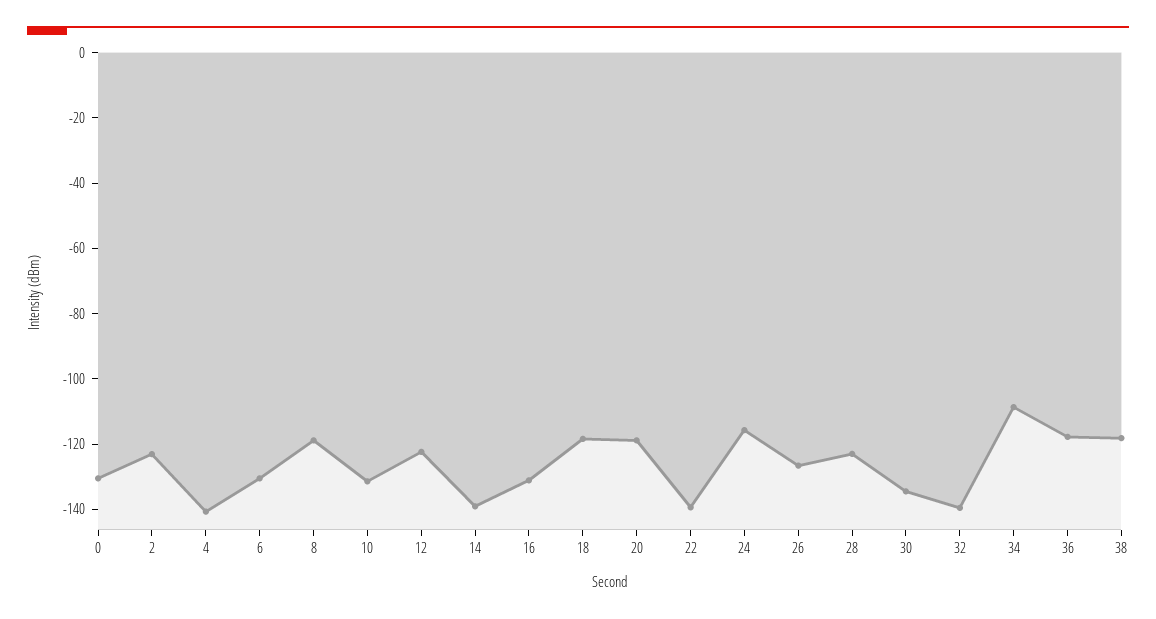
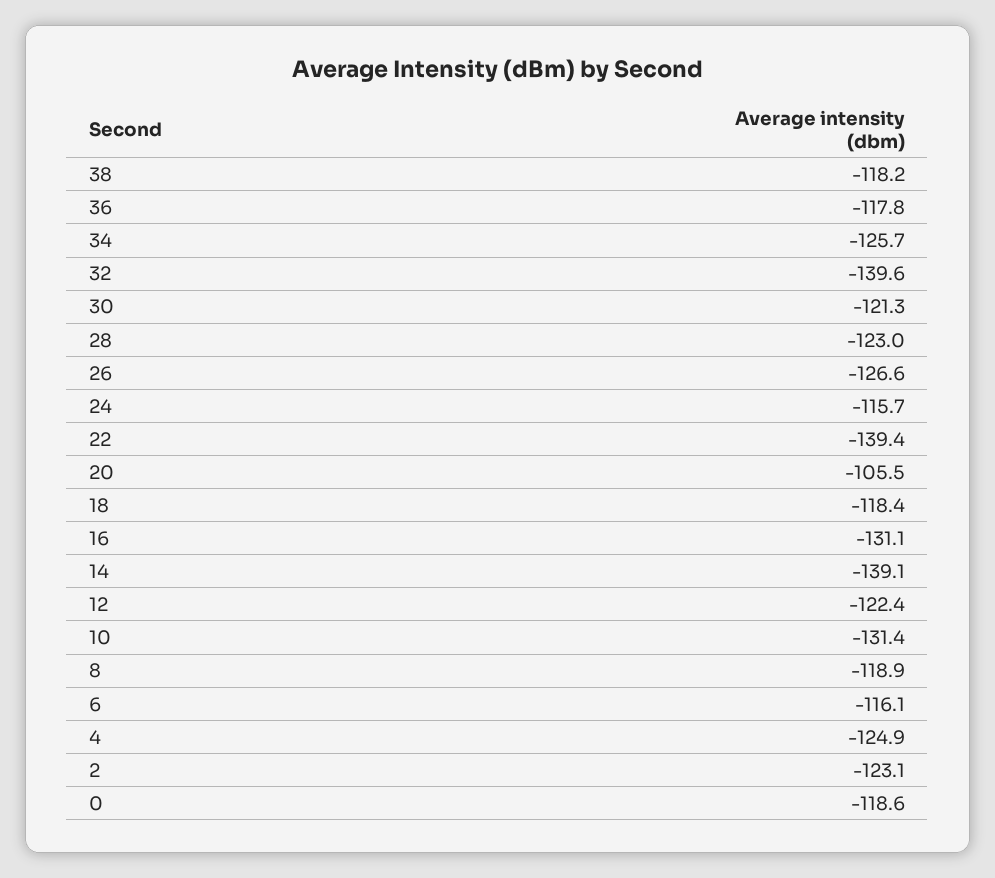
  {
-   "0": -130,
+   "0": -118.6,
    "2": -123.1,
-   "4": -140,
+   "4": -124.9,
-   "6": -130,
+   "6": -116.1,
    "8": -118.9,
    "10": -131.4,
    "12": -122.4,
    "14": -139.1,
    "16": -131.1,
    "18": -118.4,
-   "20": -120,
+   "20": -105.5,
    "22": -139.4,
    "24": -115.7,
    "26": -126.6,
    "28": -123,
-   "30": -135,
+   "30": -121.3,
    "32": -139.6,
-   "34": -110,
+   "34": -125.7,
    "36": -117.8,
    "38": -118.2
  }

